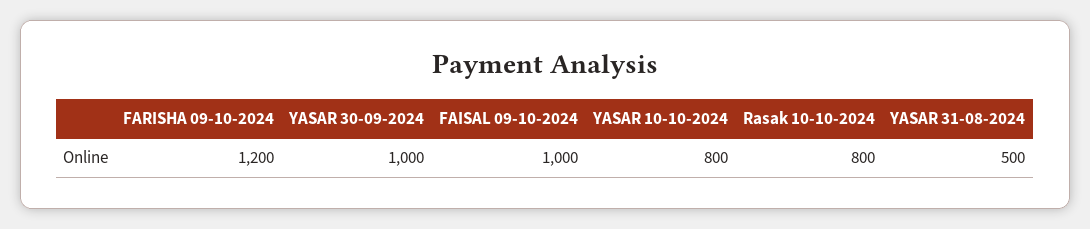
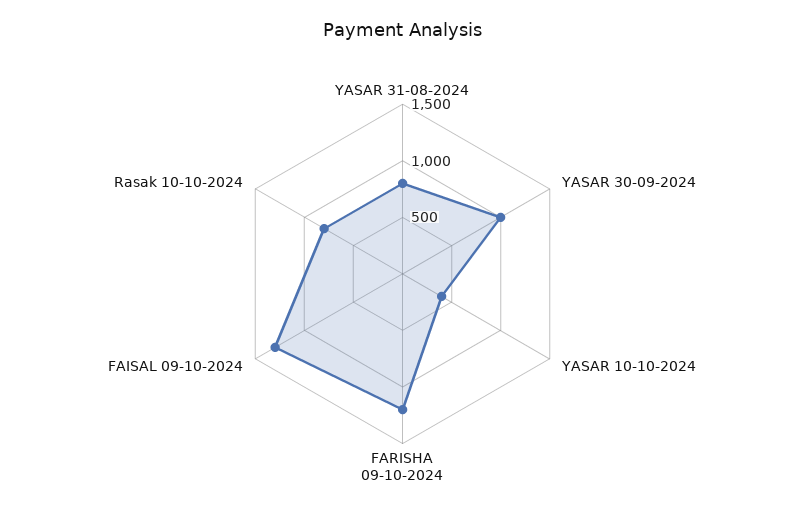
  {
    "FARISHA 09-10-2024": 1200,
    "YASAR 30-09-2024": 1000,
-   "FAISAL 09-10-2024": 1000,
+   "FAISAL 09-10-2024": 1300,
-   "YASAR 10-10-2024": 800,
+   "YASAR 10-10-2024": 400,
    "Rasak 10-10-2024": 800,
-   "YASAR 31-08-2024": 500
+   "YASAR 31-08-2024": 800
  }

